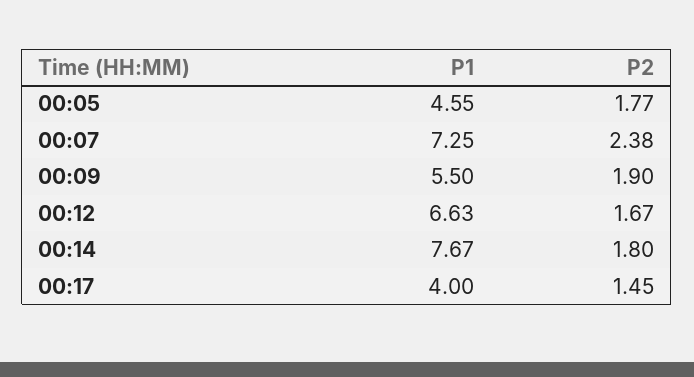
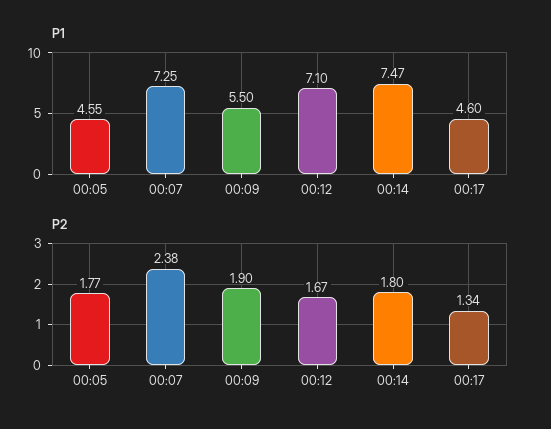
  {
    "P1": {
      "00:05": 4.55,
      "00:07": 7.25,
      "00:09": 5.5,
-     "00:12": 6.63,
+     "00:12": 7.1,
-     "00:14": 7.67,
+     "00:14": 7.47,
-     "00:17": 4
+     "00:17": 4.6
    },
    "P2": {
      "00:05": 1.77,
      "00:07": 2.38,
      "00:09": 1.9,
      "00:12": 1.67,
      "00:14": 1.8,
-     "00:17": 1.45
+     "00:17": 1.34
    }
  }

